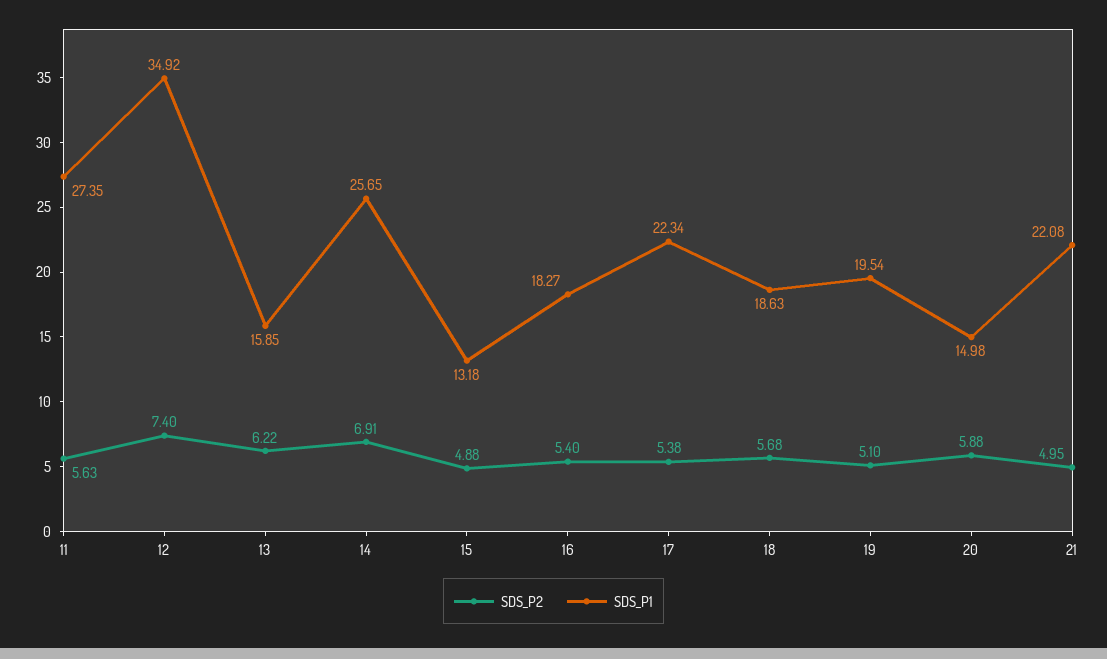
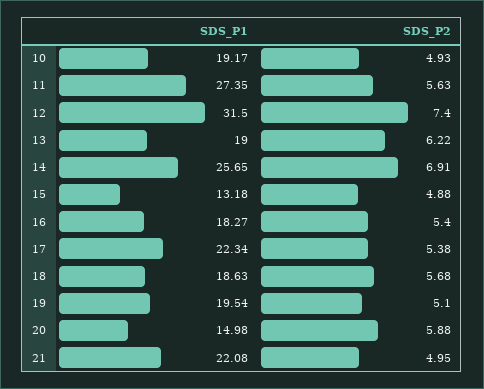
  {
    "SDS_P2": {
      "11": 5.63,
      "12": 7.4,
      "13": 6.22,
      "14": 6.91,
      "15": 4.88,
      "16": 5.4,
      "17": 5.38,
      "18": 5.68,
      "19": 5.1,
      "20": 5.88,
-     "21": 4.95
+     "21": 4.95,
+     "10": 4.93
    },
    "SDS_P1": {
      "11": 27.35,
-     "12": 34.92,
+     "12": 31.5,
-     "13": 15.85,
+     "13": 19,
      "14": 25.65,
      "15": 13.18,
      "16": 18.27,
      "17": 22.34,
      "18": 18.63,
      "19": 19.54,
      "20": 14.98,
-     "21": 22.08
+     "21": 22.08,
+     "10": 19.17
    }
  }

